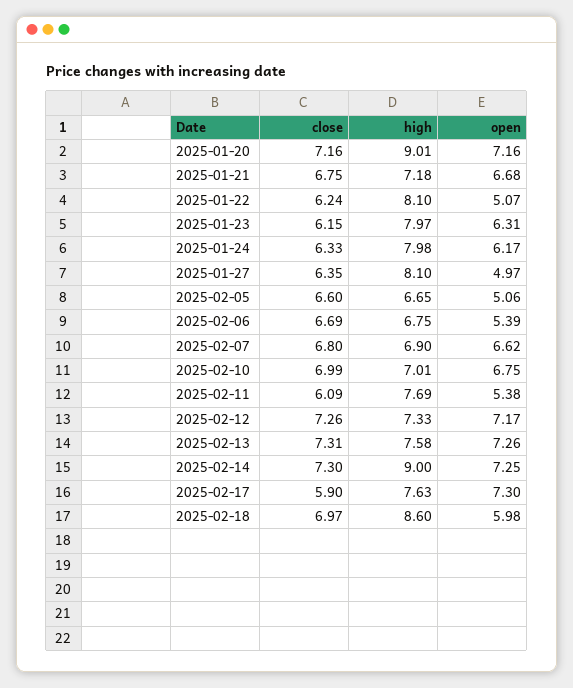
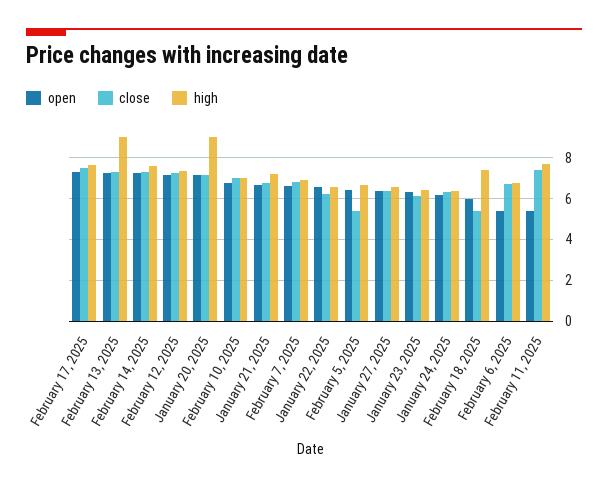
  {
    "close": {
      "2025-01-20": 7.16,
      "2025-01-21": 6.75,
      "2025-01-22": 6.24,
      "2025-01-23": 6.15,
      "2025-01-24": 6.33,
      "2025-01-27": 6.35,
-     "2025-02-05": 6.6,
+     "2025-02-05": 5.5,
      "2025-02-06": 6.69,
      "2025-02-07": 6.8,
      "2025-02-10": 6.99,
-     "2025-02-11": 6.09,
+     "2025-02-11": 7.5,
      "2025-02-12": 7.26,
      "2025-02-13": 7.31,
      "2025-02-14": 7.3,
-     "2025-02-17": 5.9,
+     "2025-02-17": 7.5,
-     "2025-02-18": 6.97
+     "2025-02-18": 5.5
    },
    "high": {
      "2025-01-20": 9.01,
      "2025-01-21": 7.18,
-     "2025-01-22": 8.1,
+     "2025-01-22": 6.5,
-     "2025-01-23": 7.97,
+     "2025-01-23": 6.5,
-     "2025-01-24": 7.98,
+     "2025-01-24": 6.5,
-     "2025-01-27": 8.1,
+     "2025-01-27": 6.5,
      "2025-02-05": 6.65,
      "2025-02-06": 6.75,
      "2025-02-07": 6.9,
      "2025-02-10": 7.01,
      "2025-02-11": 7.69,
      "2025-02-12": 7.33,
-     "2025-02-13": 7.58,
+     "2025-02-13": 9,
-     "2025-02-14": 9,
+     "2025-02-14": 7.5,
      "2025-02-17": 7.63,
-     "2025-02-18": 8.6
+     "2025-02-18": 7.5
    },
    "open": {
      "2025-01-20": 7.16,
      "2025-01-21": 6.68,
-     "2025-01-22": 5.07,
+     "2025-01-22": 6.5,
      "2025-01-23": 6.31,
      "2025-01-24": 6.17,
-     "2025-01-27": 4.97,
+     "2025-01-27": 6.5,
-     "2025-02-05": 5.06,
+     "2025-02-05": 6.5,
      "2025-02-06": 5.39,
      "2025-02-07": 6.62,
      "2025-02-10": 6.75,
      "2025-02-11": 5.38,
      "2025-02-12": 7.17,
      "2025-02-13": 7.26,
      "2025-02-14": 7.25,
      "2025-02-17": 7.3,
      "2025-02-18": 5.98
    }
  }

